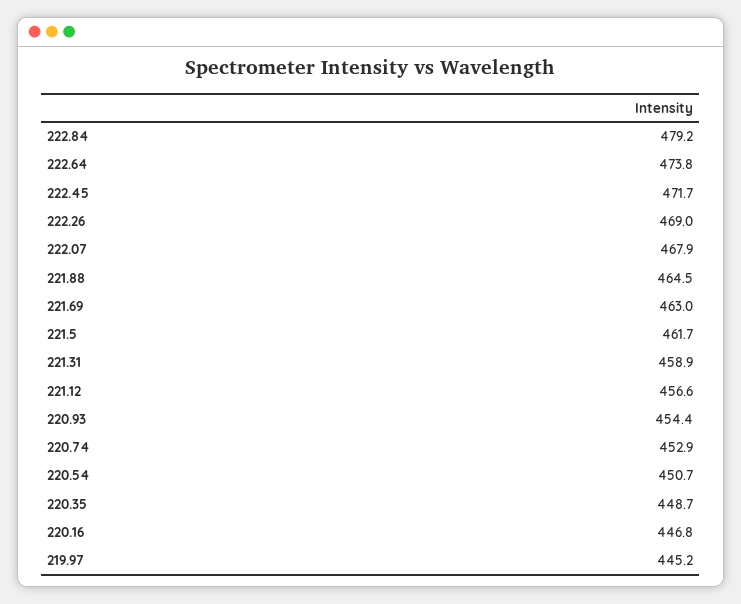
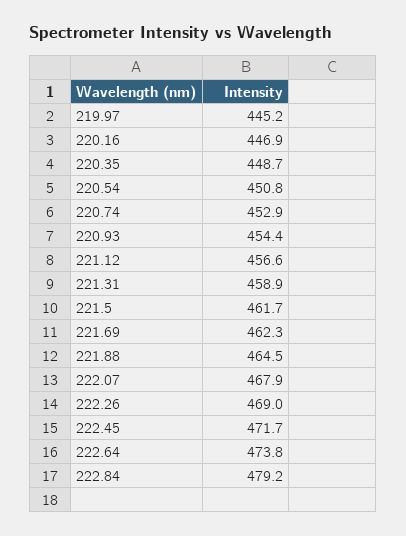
  {
    "222.84": 479.2,
    "222.64": 473.8,
    "222.45": 471.7,
    "222.26": 469,
    "222.07": 467.9,
    "221.88": 464.5,
-   "221.69": 463,
+   "221.69": 462.3,
    "221.5": 461.7,
    "221.31": 458.9,
    "221.12": 456.6,
    "220.93": 454.4,
    "220.74": 452.9,
-   "220.54": 450.7,
+   "220.54": 450.8,
    "220.35": 448.7,
-   "220.16": 446.8,
+   "220.16": 446.9,
    "219.97": 445.2
  }

